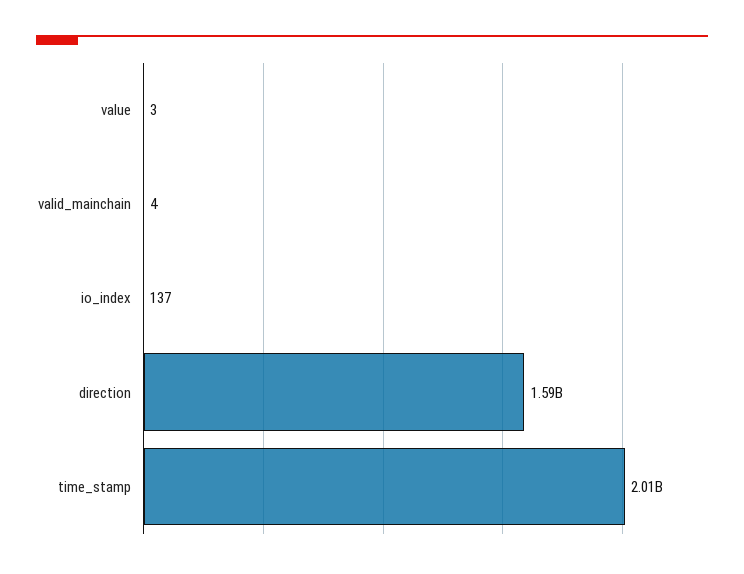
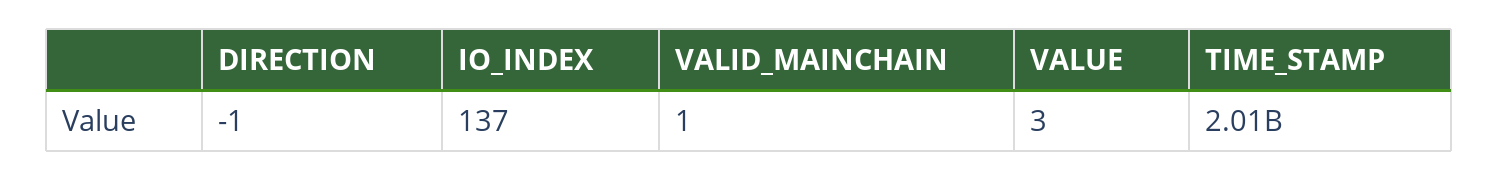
  {
    "value": 3,
-   "valid_mainchain": 4,
+   "valid_mainchain": 1,
    "io_index": 137,
-   "direction": 1590000000,
+   "direction": -1,
    "time_stamp": 2010000000
  }

